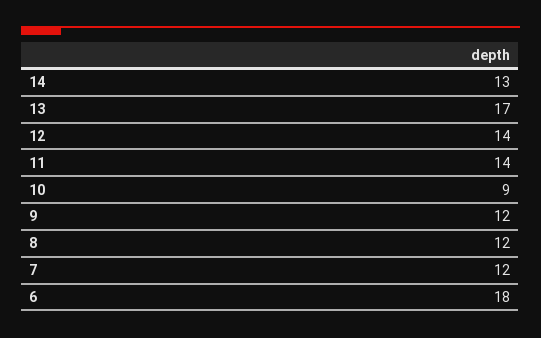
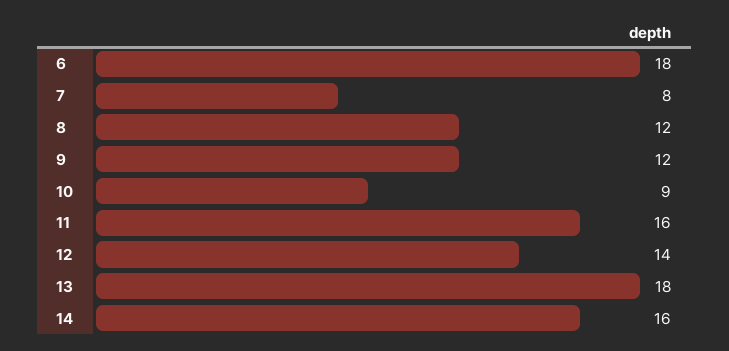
  {
-   "14": 13,
+   "14": 16,
-   "13": 17,
+   "13": 18,
    "12": 14,
-   "11": 14,
+   "11": 16,
    "10": 9,
    "9": 12,
    "8": 12,
-   "7": 12,
+   "7": 8,
    "6": 18
  }

